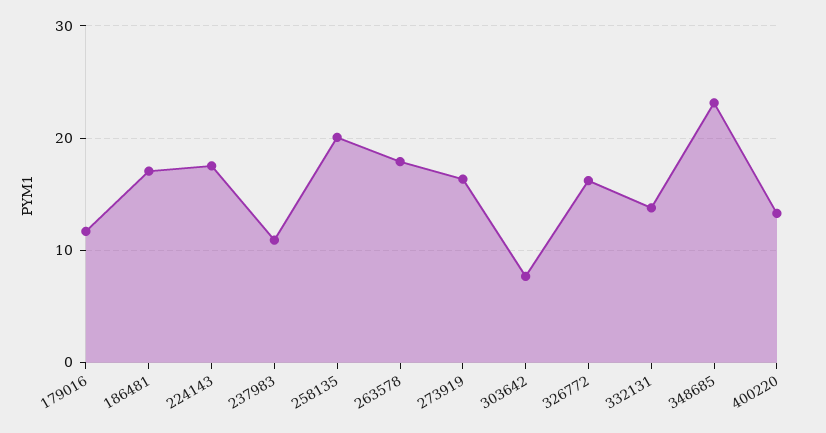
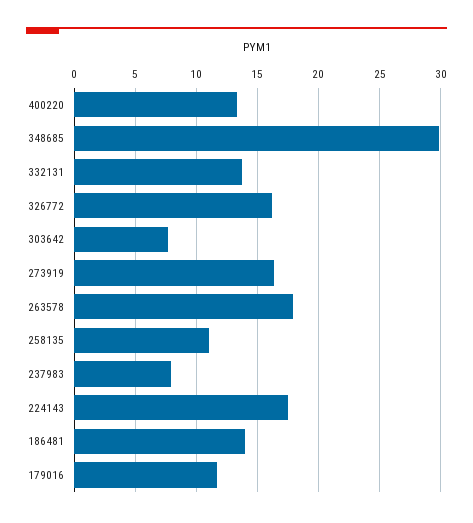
  {
    "179016": 11.5,
-   "186481": 17,
+   "186481": 14,
    "224143": 17.5,
-   "237983": 11,
+   "237983": 8,
-   "258135": 20,
+   "258135": 11,
    "263578": 18,
    "273919": 16.5,
    "303642": 7.5,
    "326772": 16,
    "332131": 14,
-   "348685": 23,
+   "348685": 30,
    "400220": 13.5
  }

